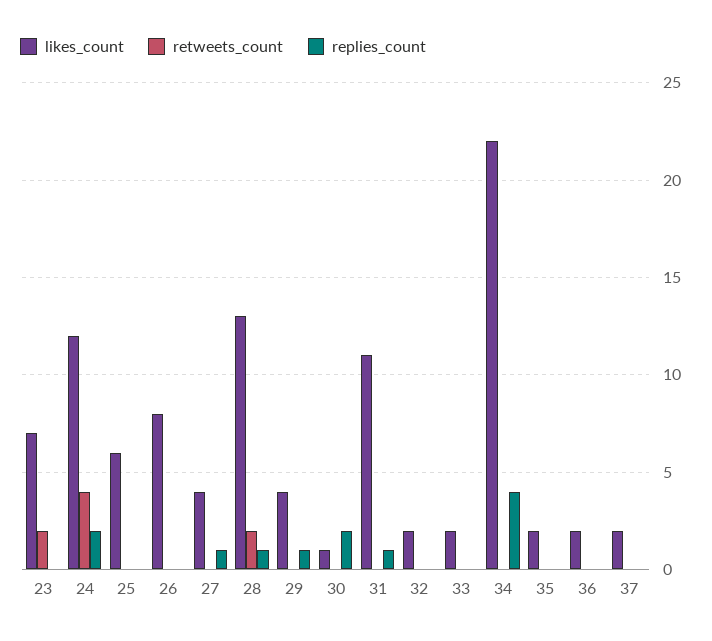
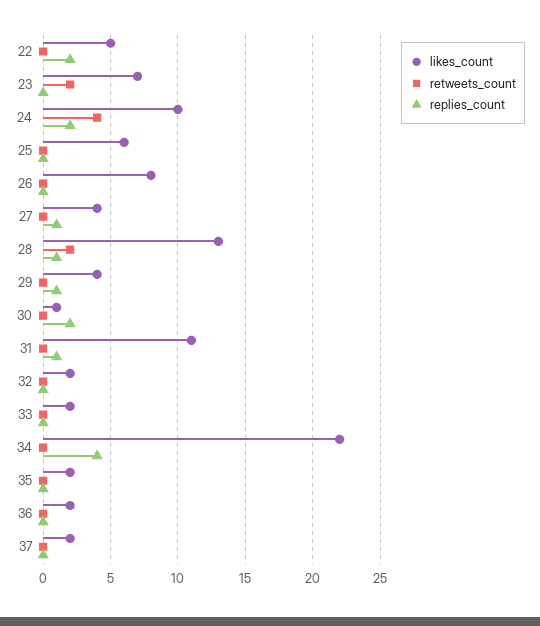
  {
    "likes_count": {
      "23": 7,
-     "24": 12,
+     "24": 10,
      "25": 6,
      "26": 8,
      "27": 4,
      "28": 13,
      "29": 4,
      "30": 1,
      "31": 11,
      "32": 2,
      "33": 2,
      "34": 22,
      "35": 2,
      "36": 2,
-     "37": 2
+     "37": 2,
+     "22": 5
    },
    "retweets_count": {
      "23": 2,
      "24": 4,
      "25": 0,
      "26": 0,
      "27": 0,
      "28": 2,
      "29": 0,
      "30": 0,
      "31": 0,
      "32": 0,
      "33": 0,
      "34": 0,
      "35": 0,
      "36": 0,
-     "37": 0
+     "37": 0,
+     "22": 0
    },
    "replies_count": {
      "23": 0,
      "24": 2,
      "25": 0,
      "26": 0,
      "27": 1,
      "28": 1,
      "29": 1,
      "30": 2,
      "31": 1,
      "32": 0,
      "33": 0,
      "34": 4,
      "35": 0,
      "36": 0,
-     "37": 0
+     "37": 0,
+     "22": 2
    }
  }

